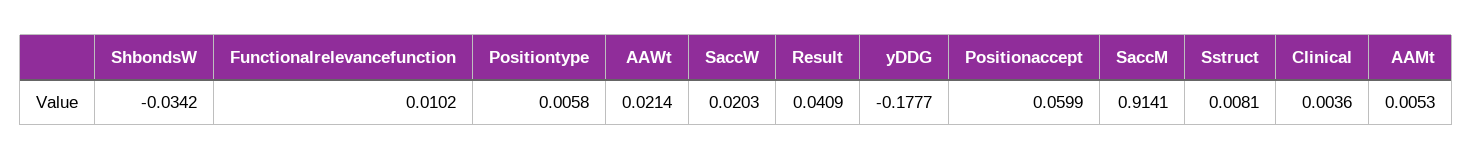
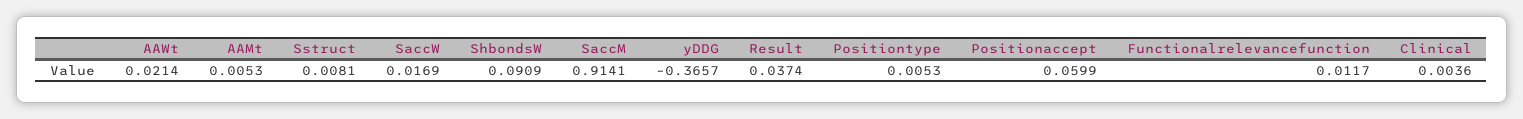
  {
-   "ShbondsW": -0.0342,
+   "ShbondsW": 0.0909,
-   "Functionalrelevancefunction": 0.0102,
+   "Functionalrelevancefunction": 0.0117,
-   "Positiontype": 0.0058,
+   "Positiontype": 0.0053,
    "AAWt": 0.0214,
-   "SaccW": 0.0203,
+   "SaccW": 0.0169,
-   "Result": 0.0409,
+   "Result": 0.0374,
-   "yDDG": -0.1777,
+   "yDDG": -0.3657,
    "Positionaccept": 0.0599,
    "SaccM": 0.9141,
    "Sstruct": 0.0081,
    "Clinical": 0.0036,
    "AAMt": 0.0053
  }

